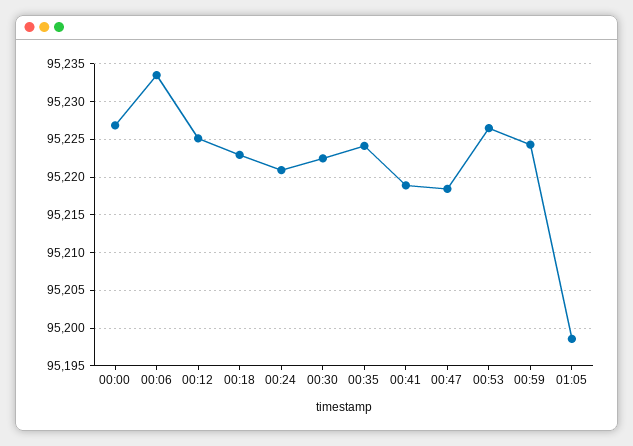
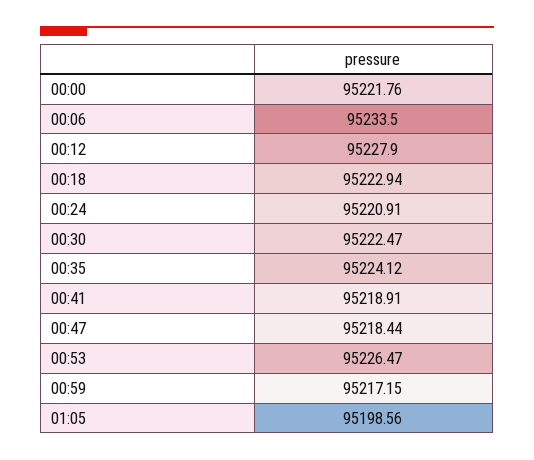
  {
-   "00:00": 95227,
+   "00:00": 95221.76,
    "00:06": 95233.5,
-   "00:12": 95225,
+   "00:12": 95227.9,
    "00:18": 95222.94,
    "00:24": 95220.91,
    "00:30": 95222.47,
    "00:35": 95224.12,
    "00:41": 95218.91,
    "00:47": 95218.44,
    "00:53": 95226.47,
-   "00:59": 95224,
+   "00:59": 95217.15,
    "01:05": 95198.56
  }

